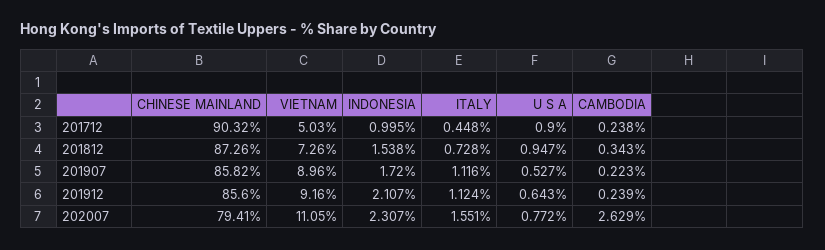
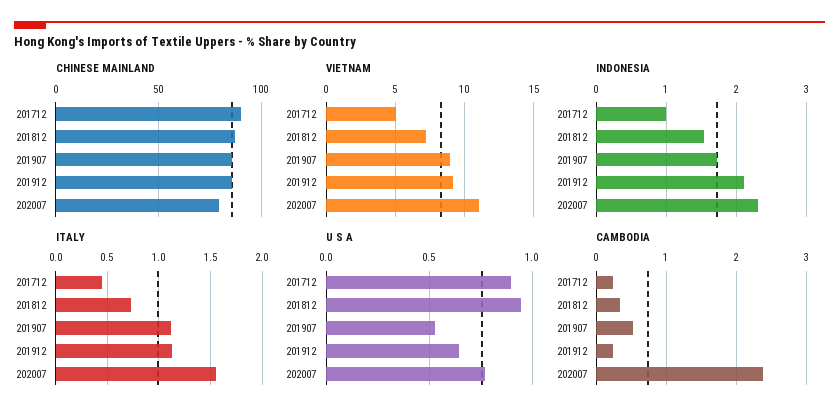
  {
    "CHINESE MAINLAND": {
      "201712": 90.32,
      "201812": 87.26,
      "201907": 85.82,
      "201912": 85.6,
      "202007": 79.41
    },
    "VIETNAM": {
      "201712": 5.03,
      "201812": 7.26,
      "201907": 8.96,
      "201912": 9.16,
      "202007": 11.05
    },
    "INDONESIA": {
      "201712": 0.995,
      "201812": 1.538,
      "201907": 1.72,
      "201912": 2.107,
      "202007": 2.307
    },
    "ITALY": {
      "201712": 0.448,
      "201812": 0.728,
      "201907": 1.116,
      "201912": 1.124,
      "202007": 1.551
    },
    "U S A": {
      "201712": 0.9,
      "201812": 0.947,
      "201907": 0.527,
      "201912": 0.643,
      "202007": 0.772
    },
    "CAMBODIA": {
      "201712": 0.238,
      "201812": 0.343,
-     "201907": 0.223,
+     "201907": 0.5,
      "201912": 0.239,
-     "202007": 2.629
+     "202007": 2.4
    }
  }

